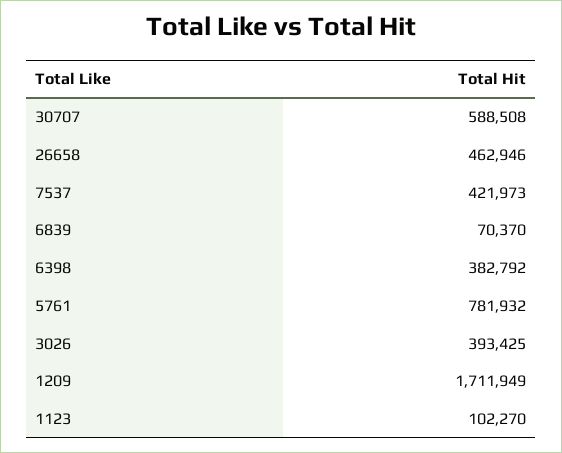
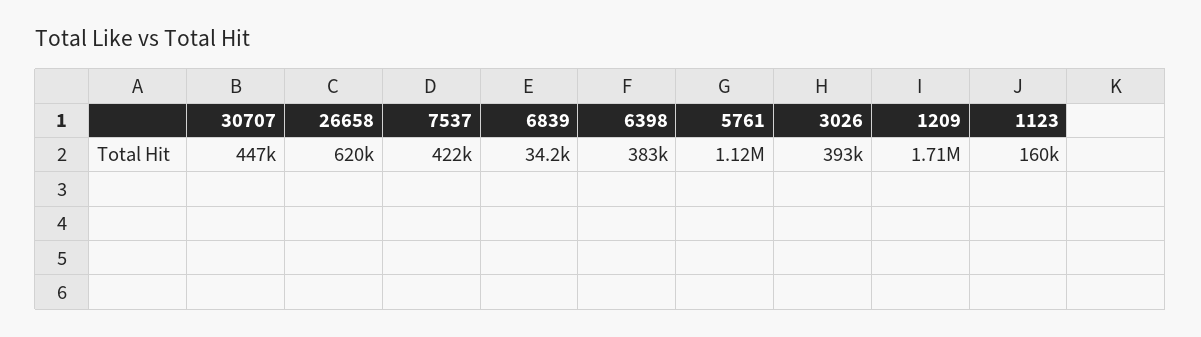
  {
-   "30707": 588508,
+   "30707": 447000,
-   "26658": 462946,
+   "26658": 620000,
    "7537": 421973,
-   "6839": 70370,
+   "6839": 34200,
    "6398": 382792,
-   "5761": 781932,
+   "5761": 1120000,
    "3026": 393425,
    "1209": 1711949,
-   "1123": 102270
+   "1123": 160000
  }

